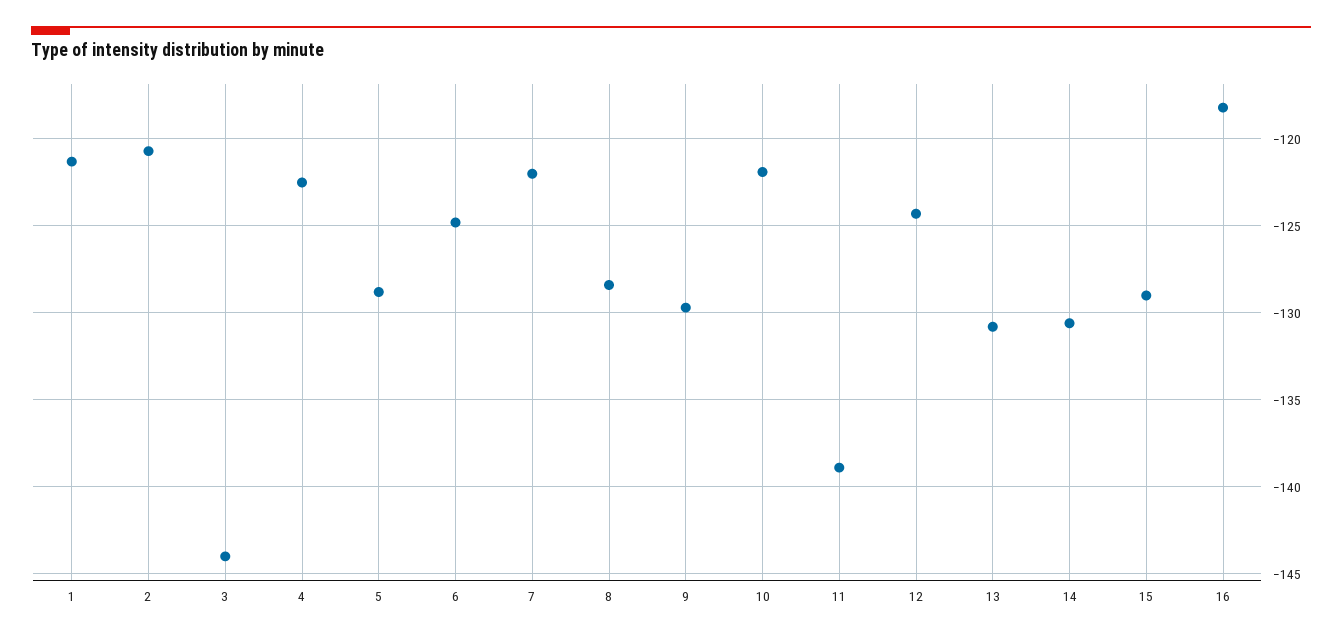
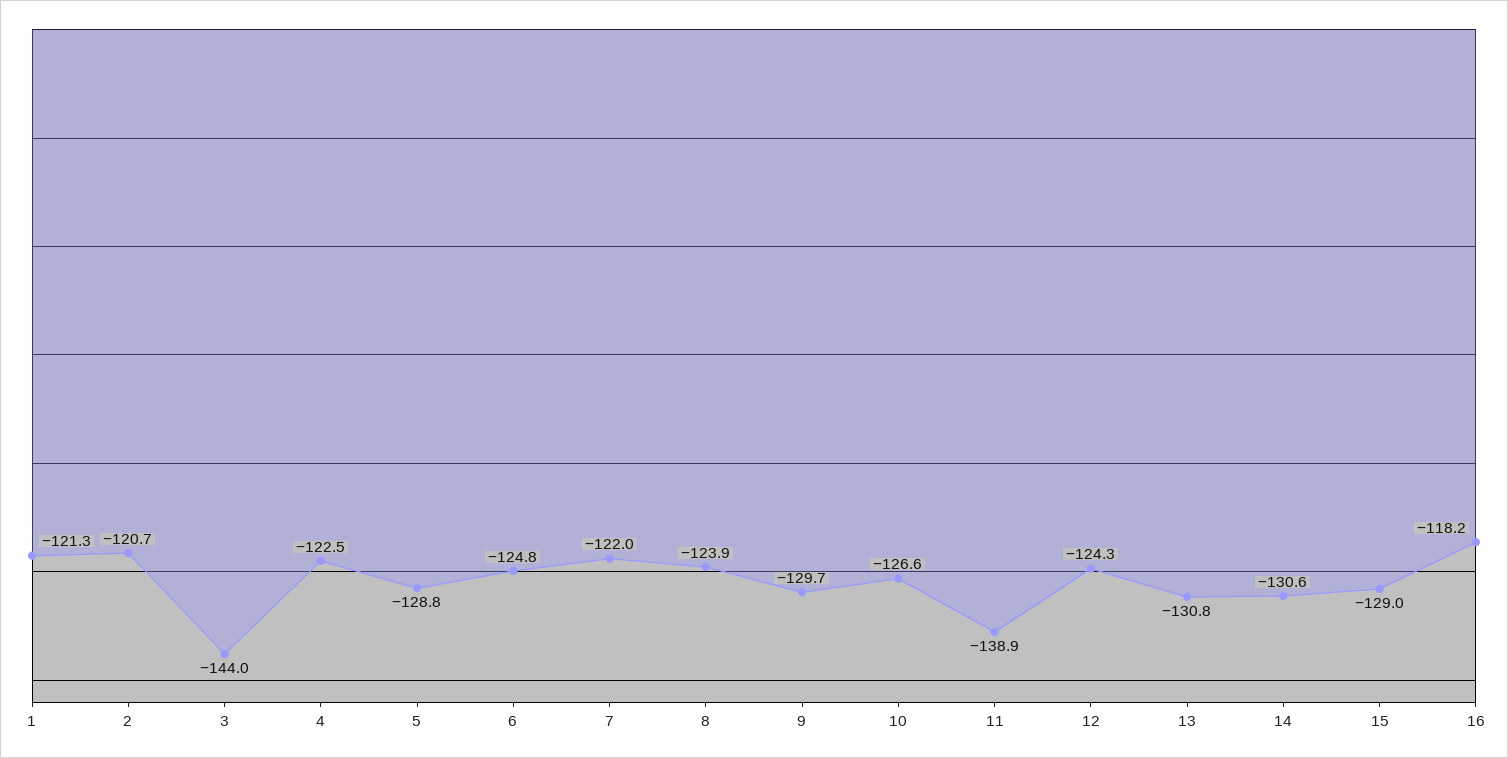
  {
    "1": -121.3,
    "2": -120.7,
    "3": -144,
    "4": -122.5,
    "5": -128.8,
    "6": -124.8,
    "7": -122,
-   "8": -128.5,
+   "8": -123.9,
    "9": -129.7,
-   "10": -122,
+   "10": -126.6,
    "11": -138.9,
    "12": -124.3,
    "13": -130.8,
    "14": -130.6,
    "15": -129,
    "16": -118.2
  }

